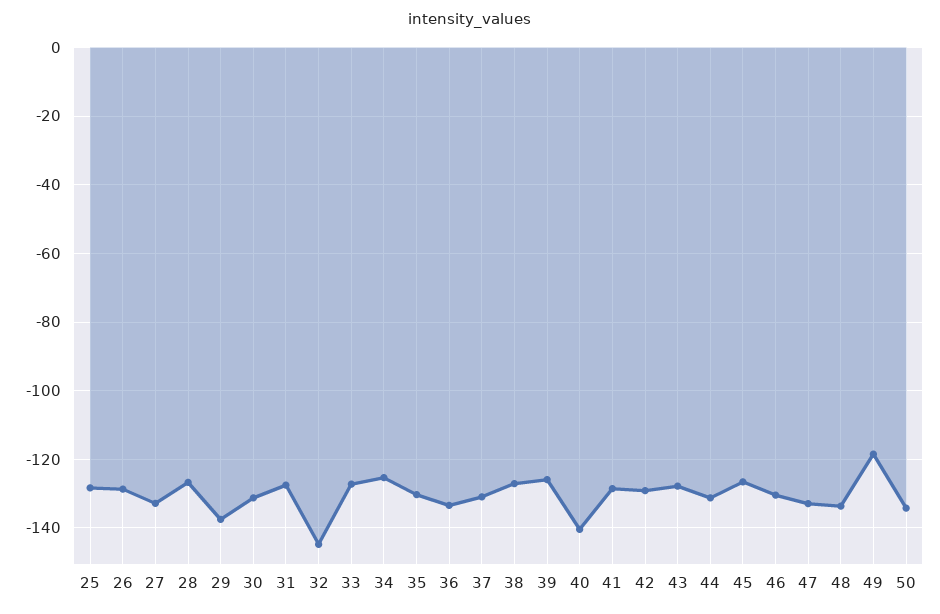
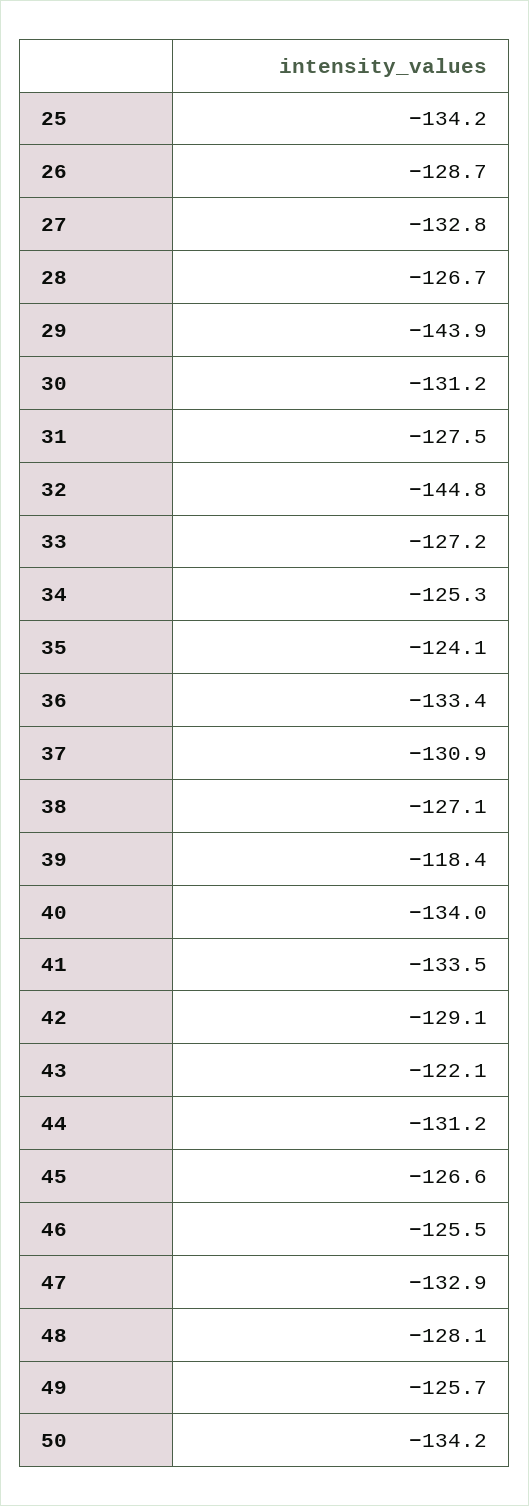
  {
-   "25": -128,
+   "25": -134.2,
    "26": -128.7,
    "27": -132.8,
    "28": -126.7,
-   "29": -138,
+   "29": -143.9,
    "30": -131.2,
    "31": -127.5,
    "32": -144.8,
    "33": -127.2,
    "34": -125.3,
-   "35": -130,
+   "35": -124.1,
    "36": -133.4,
    "37": -130.9,
    "38": -127.1,
-   "39": -126,
+   "39": -118.4,
-   "40": -140,
+   "40": -134,
-   "41": -128,
+   "41": -133.5,
    "42": -129.1,
-   "43": -128,
+   "43": -122.1,
    "44": -131.2,
    "45": -126.6,
-   "46": -130,
+   "46": -125.5,
    "47": -132.9,
-   "48": -134,
+   "48": -128.1,
-   "49": -118,
+   "49": -125.7,
    "50": -134.2
  }

